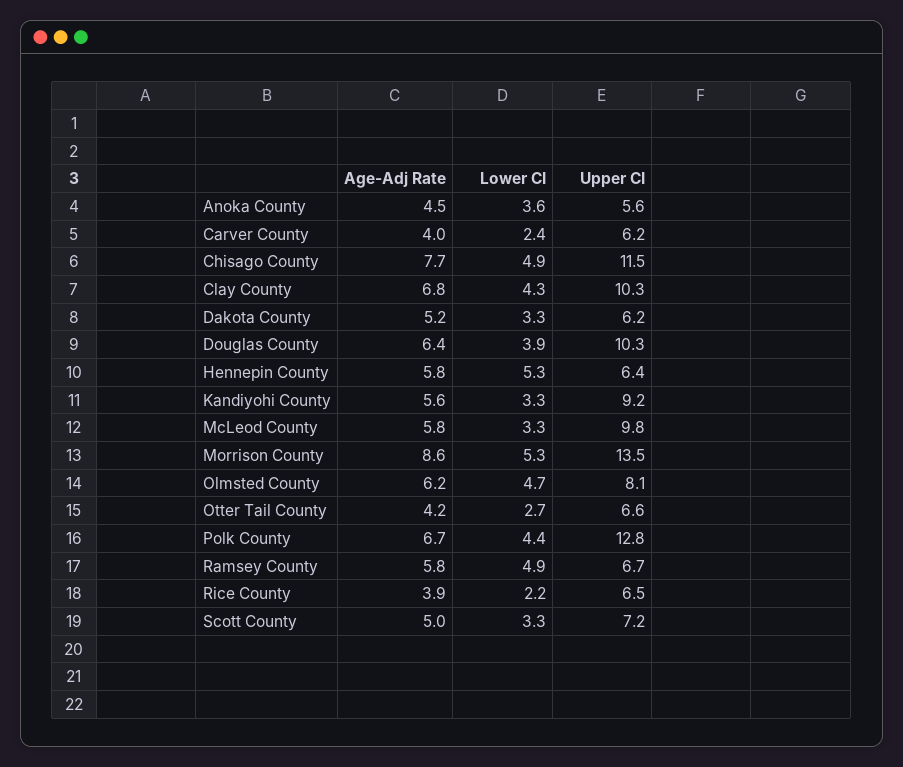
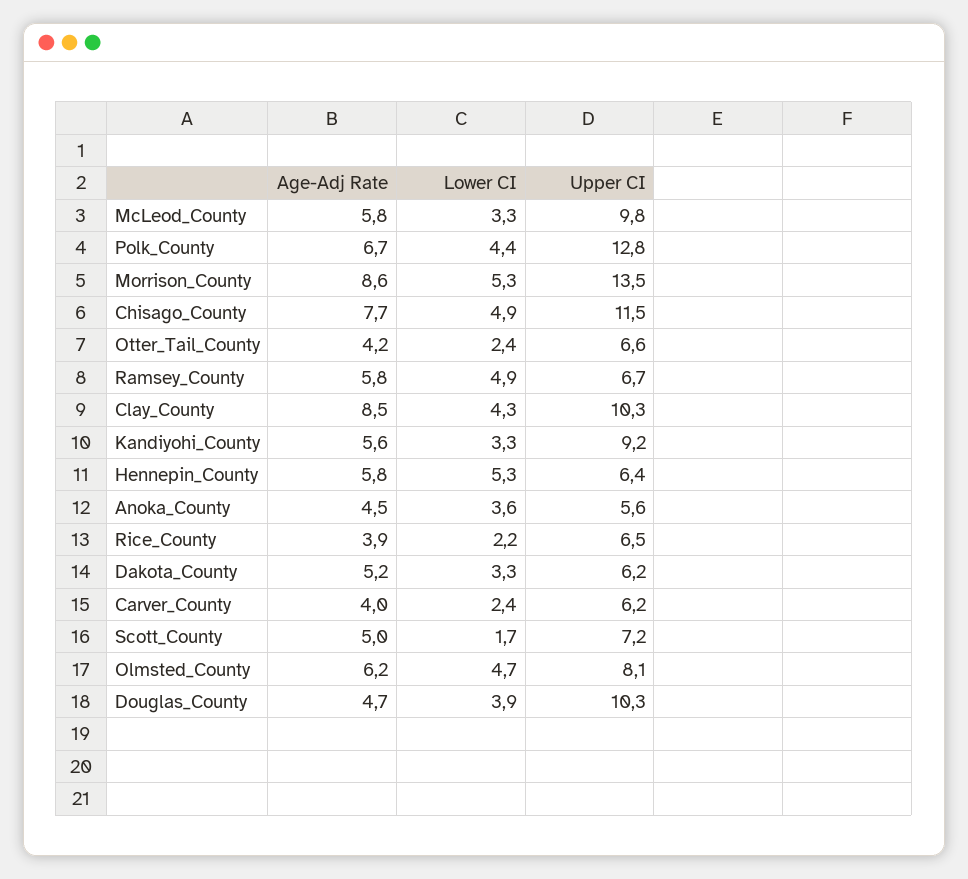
  {
    "Age-Adj Rate": {
      "Anoka County": 4.5,
      "Carver County": 4,
      "Chisago County": 7.7,
-     "Clay County": 6.8,
+     "Clay County": 8.5,
      "Dakota County": 5.2,
-     "Douglas County": 6.4,
+     "Douglas County": 4.7,
      "Hennepin County": 5.8,
      "Kandiyohi County": 5.6,
      "McLeod County": 5.8,
      "Morrison County": 8.6,
      "Olmsted County": 6.2,
      "Otter Tail County": 4.2,
      "Polk County": 6.7,
      "Ramsey County": 5.8,
      "Rice County": 3.9,
      "Scott County": 5
    },
    "Lower CI": {
      "Anoka County": 3.6,
      "Carver County": 2.4,
      "Chisago County": 4.9,
      "Clay County": 4.3,
      "Dakota County": 3.3,
      "Douglas County": 3.9,
      "Hennepin County": 5.3,
      "Kandiyohi County": 3.3,
      "McLeod County": 3.3,
      "Morrison County": 5.3,
      "Olmsted County": 4.7,
-     "Otter Tail County": 2.7,
+     "Otter Tail County": 2.4,
      "Polk County": 4.4,
      "Ramsey County": 4.9,
      "Rice County": 2.2,
-     "Scott County": 3.3
+     "Scott County": 1.7
    },
    "Upper CI": {
      "Anoka County": 5.6,
      "Carver County": 6.2,
      "Chisago County": 11.5,
      "Clay County": 10.3,
      "Dakota County": 6.2,
      "Douglas County": 10.3,
      "Hennepin County": 6.4,
      "Kandiyohi County": 9.2,
      "McLeod County": 9.8,
      "Morrison County": 13.5,
      "Olmsted County": 8.1,
      "Otter Tail County": 6.6,
      "Polk County": 12.8,
      "Ramsey County": 6.7,
      "Rice County": 6.5,
      "Scott County": 7.2
    }
  }

